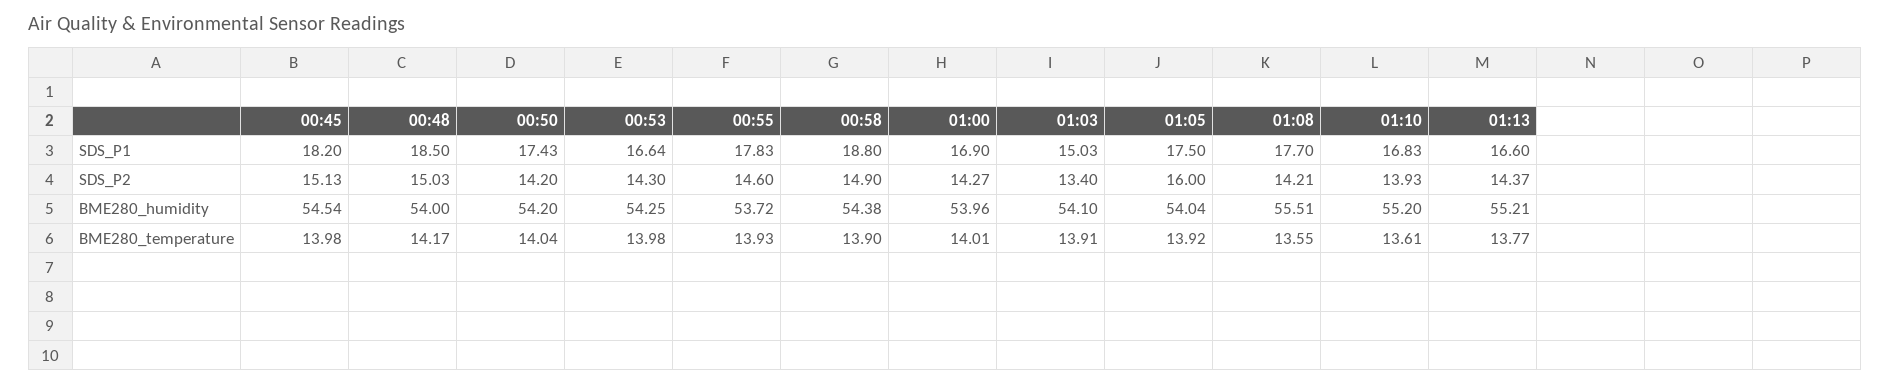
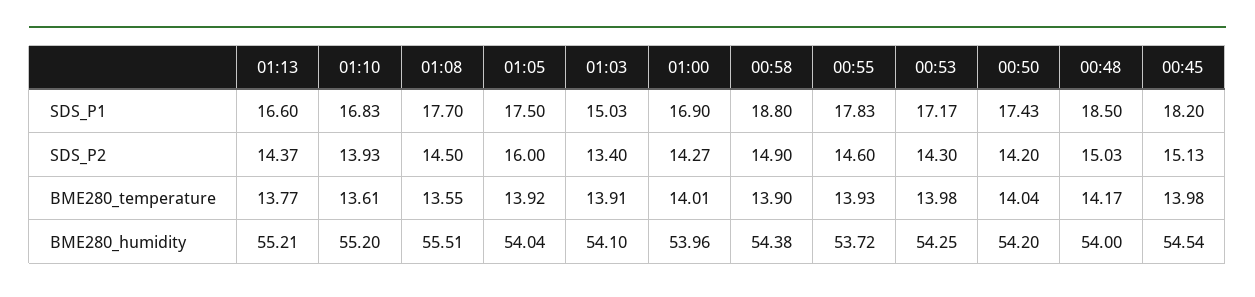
  {
    "00:45": {
      "SDS_P1": 18.2,
      "SDS_P2": 15.13,
      "BME280_humidity": 54.54,
      "BME280_temperature": 13.98
    },
    "00:48": {
      "SDS_P1": 18.5,
      "SDS_P2": 15.03,
      "BME280_humidity": 54,
      "BME280_temperature": 14.17
    },
    "00:50": {
      "SDS_P1": 17.43,
      "SDS_P2": 14.2,
      "BME280_humidity": 54.2,
      "BME280_temperature": 14.04
    },
    "00:53": {
-     "SDS_P1": 16.64,
+     "SDS_P1": 17.17,
      "SDS_P2": 14.3,
      "BME280_humidity": 54.25,
      "BME280_temperature": 13.98
    },
    "00:55": {
      "SDS_P1": 17.83,
      "SDS_P2": 14.6,
      "BME280_humidity": 53.72,
      "BME280_temperature": 13.93
    },
    "00:58": {
      "SDS_P1": 18.8,
      "SDS_P2": 14.9,
      "BME280_humidity": 54.38,
      "BME280_temperature": 13.9
    },
    "01:00": {
      "SDS_P1": 16.9,
      "SDS_P2": 14.27,
      "BME280_humidity": 53.96,
      "BME280_temperature": 14.01
    },
    "01:03": {
      "SDS_P1": 15.03,
      "SDS_P2": 13.4,
      "BME280_humidity": 54.1,
      "BME280_temperature": 13.91
    },
    "01:05": {
      "SDS_P1": 17.5,
      "SDS_P2": 16,
      "BME280_humidity": 54.04,
      "BME280_temperature": 13.92
    },
    "01:08": {
      "SDS_P1": 17.7,
-     "SDS_P2": 14.21,
+     "SDS_P2": 14.5,
      "BME280_humidity": 55.51,
      "BME280_temperature": 13.55
    },
    "01:10": {
      "SDS_P1": 16.83,
      "SDS_P2": 13.93,
      "BME280_humidity": 55.2,
      "BME280_temperature": 13.61
    },
    "01:13": {
      "SDS_P1": 16.6,
      "SDS_P2": 14.37,
      "BME280_humidity": 55.21,
      "BME280_temperature": 13.77
    }
  }

